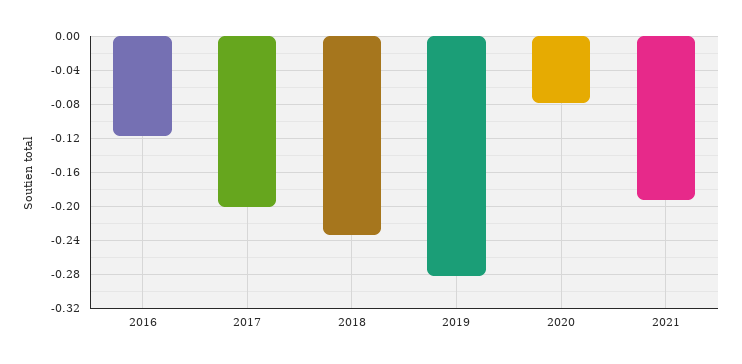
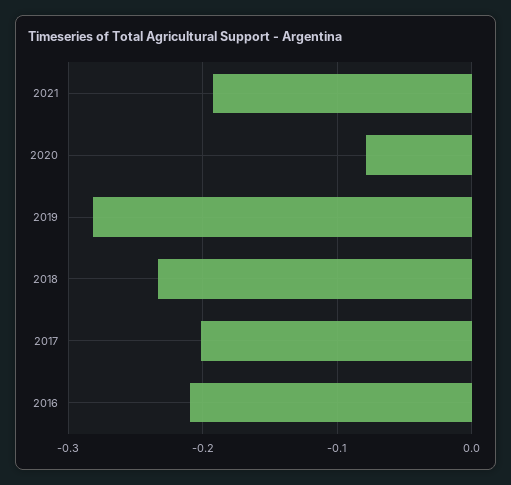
  {
-   "2016": -0.12,
+   "2016": -0.21,
    "2017": -0.2,
    "2018": -0.23,
    "2019": -0.28,
    "2020": -0.08,
    "2021": -0.19
  }

